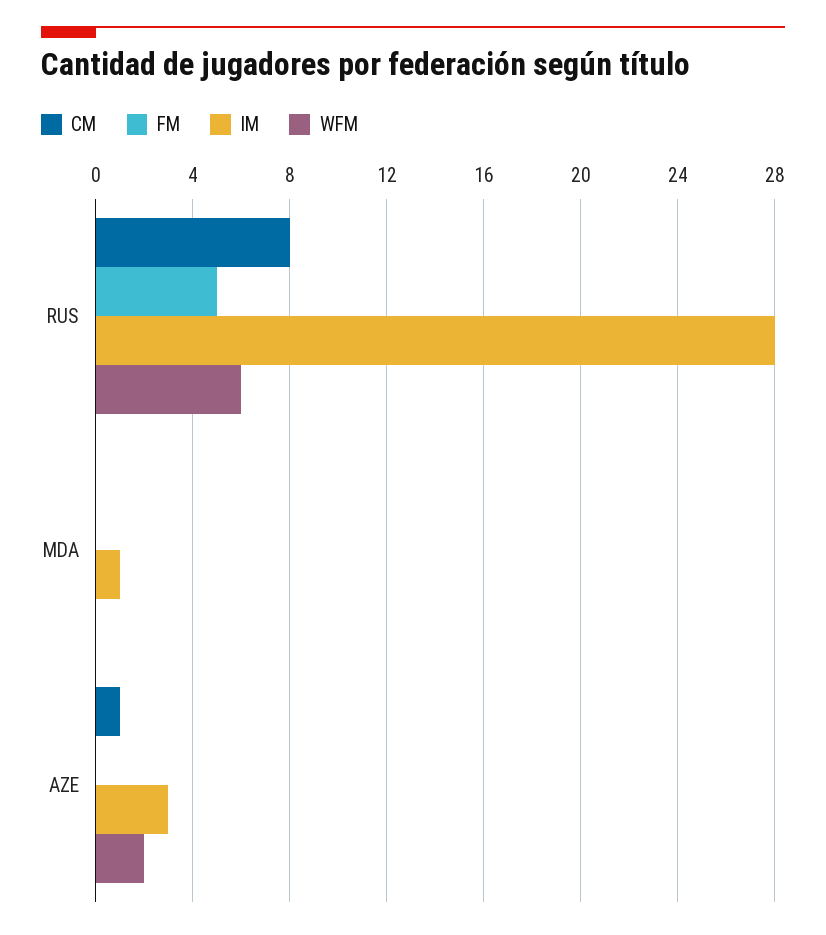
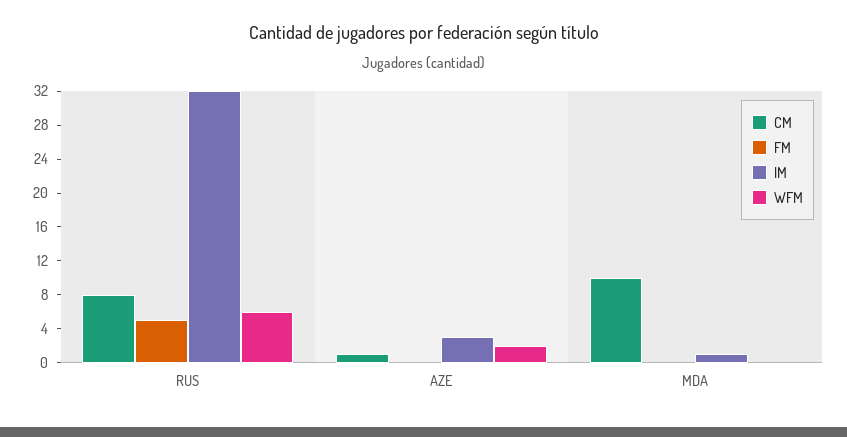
  {
    "CM": {
      "RUS": 8,
-     "MDA": 0,
+     "MDA": 10,
      "AZE": 1
    },
    "FM": {
      "RUS": 5,
      "MDA": 0,
      "AZE": 0
    },
    "IM": {
-     "RUS": 28,
+     "RUS": 32,
      "MDA": 1,
      "AZE": 3
    },
    "WFM": {
      "RUS": 6,
      "MDA": 0,
      "AZE": 2
    }
  }

